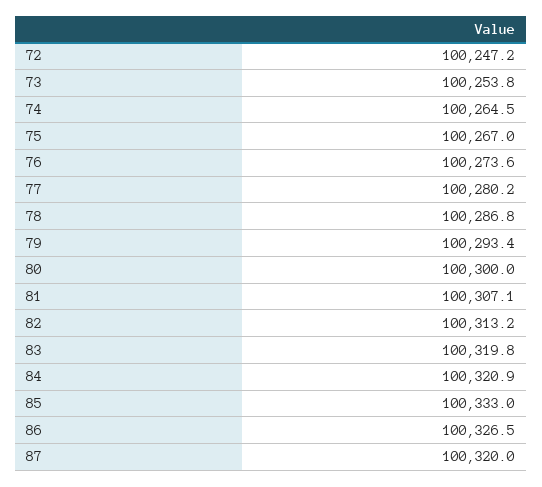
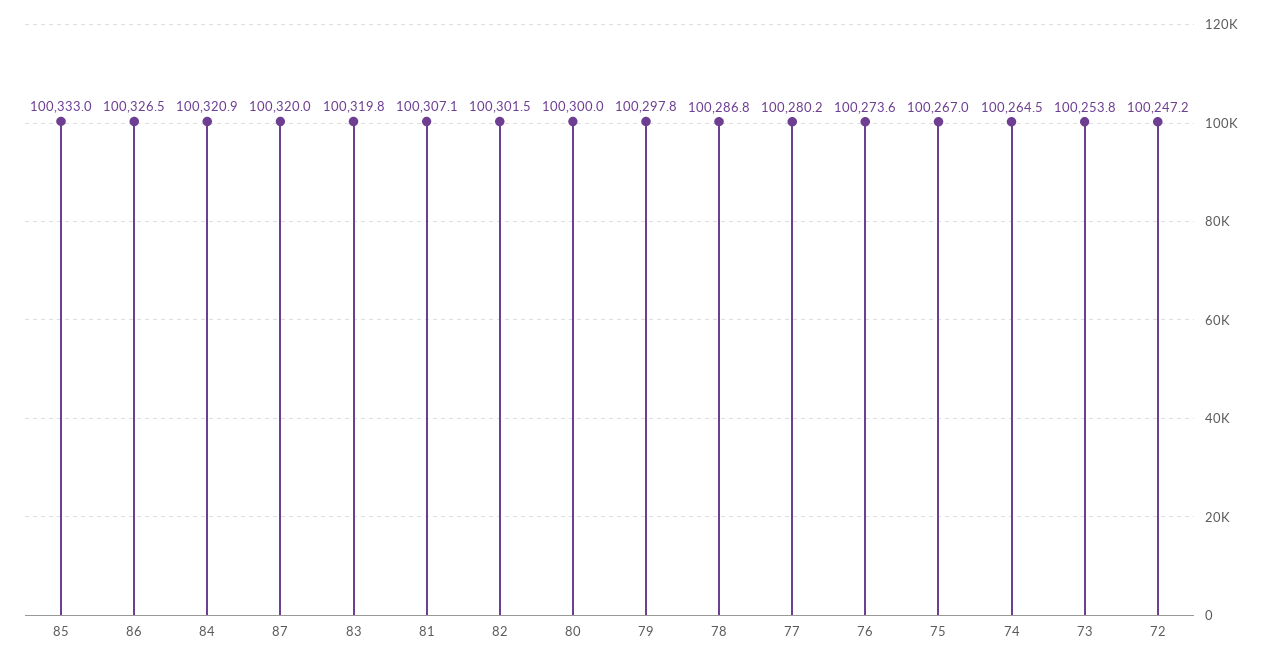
  {
    "72": 100247.2,
    "73": 100253.8,
    "74": 100264.5,
    "75": 100267,
    "76": 100273.6,
    "77": 100280.2,
    "78": 100286.8,
-   "79": 100293.4,
+   "79": 100297.8,
    "80": 100300,
    "81": 100307.1,
-   "82": 100313.2,
+   "82": 100301.5,
    "83": 100319.8,
    "84": 100320.9,
    "85": 100333,
    "86": 100326.5,
    "87": 100320
  }

